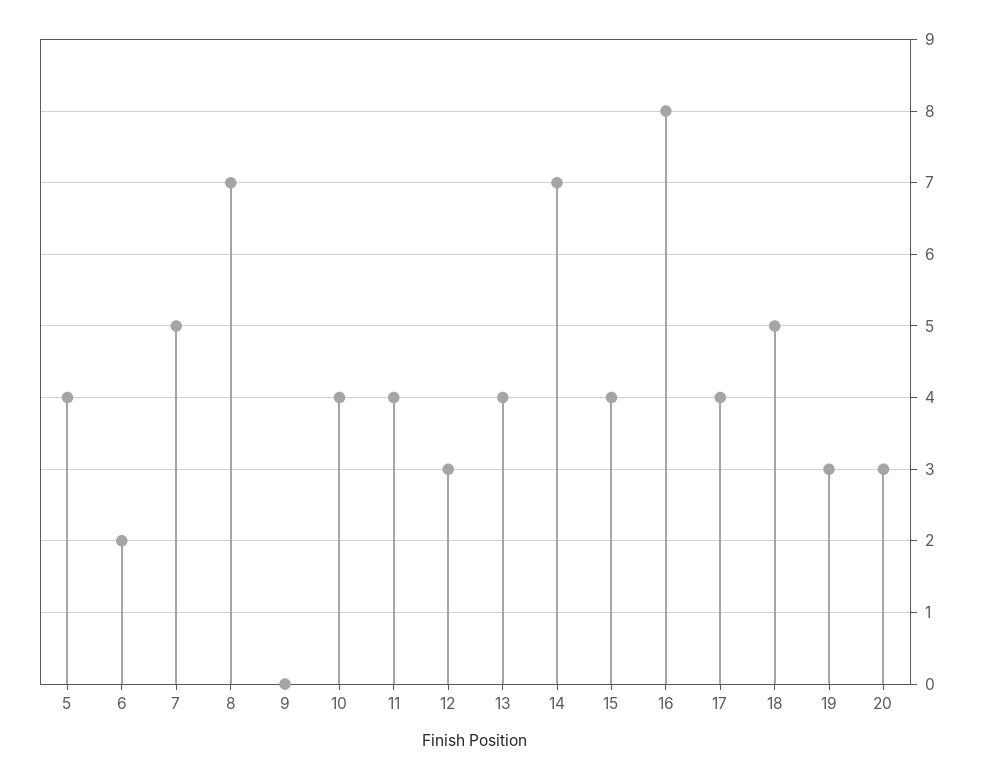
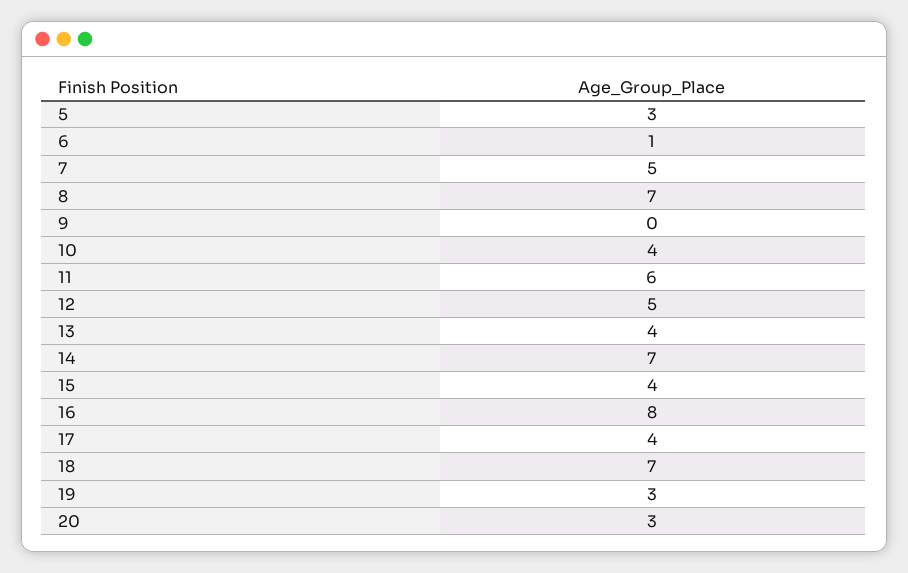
  {
-   "5": 4,
+   "5": 3,
-   "6": 2,
+   "6": 1,
    "7": 5,
    "8": 7,
    "9": 0,
    "10": 4,
-   "11": 4,
+   "11": 6,
-   "12": 3,
+   "12": 5,
    "13": 4,
    "14": 7,
    "15": 4,
    "16": 8,
    "17": 4,
-   "18": 5,
+   "18": 7,
    "19": 3,
    "20": 3
  }

